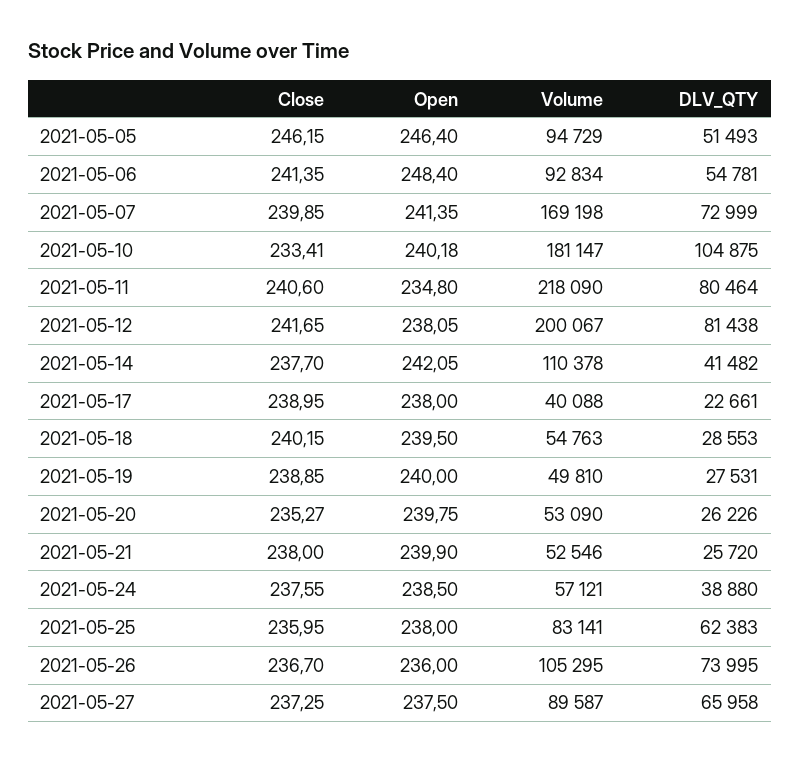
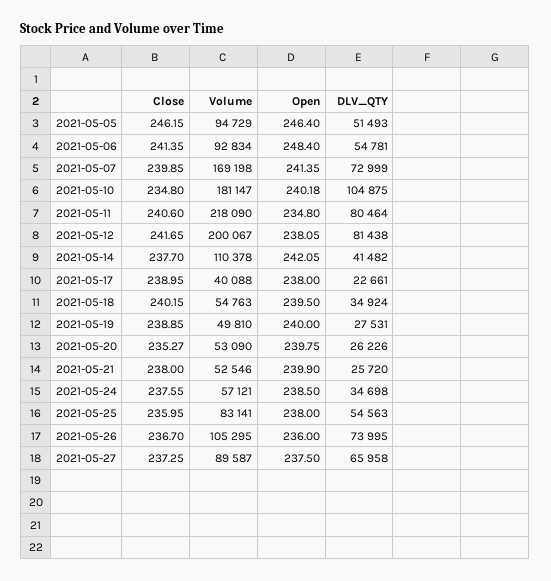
  {
    "Close": {
      "2021-05-05": 246.15,
      "2021-05-06": 241.35,
      "2021-05-07": 239.85,
-     "2021-05-10": 233.41,
+     "2021-05-10": 234.8,
      "2021-05-11": 240.6,
      "2021-05-12": 241.65,
      "2021-05-14": 237.7,
      "2021-05-17": 238.95,
      "2021-05-18": 240.15,
      "2021-05-19": 238.85,
      "2021-05-20": 235.27,
      "2021-05-21": 238,
      "2021-05-24": 237.55,
      "2021-05-25": 235.95,
      "2021-05-26": 236.7,
      "2021-05-27": 237.25
    },
    "Open": {
      "2021-05-05": 246.4,
      "2021-05-06": 248.4,
      "2021-05-07": 241.35,
      "2021-05-10": 240.18,
      "2021-05-11": 234.8,
      "2021-05-12": 238.05,
      "2021-05-14": 242.05,
      "2021-05-17": 238,
      "2021-05-18": 239.5,
      "2021-05-19": 240,
      "2021-05-20": 239.75,
      "2021-05-21": 239.9,
      "2021-05-24": 238.5,
      "2021-05-25": 238,
      "2021-05-26": 236,
      "2021-05-27": 237.5
    },
    "Volume": {
      "2021-05-05": 94729,
      "2021-05-06": 92834,
      "2021-05-07": 169198,
      "2021-05-10": 181147,
      "2021-05-11": 218090,
      "2021-05-12": 200067,
      "2021-05-14": 110378,
      "2021-05-17": 40088,
      "2021-05-18": 54763,
      "2021-05-19": 49810,
      "2021-05-20": 53090,
      "2021-05-21": 52546,
      "2021-05-24": 57121,
      "2021-05-25": 83141,
      "2021-05-26": 105295,
      "2021-05-27": 89587
    },
    "DLV_QTY": {
      "2021-05-05": 51493,
      "2021-05-06": 54781,
      "2021-05-07": 72999,
      "2021-05-10": 104875,
      "2021-05-11": 80464,
      "2021-05-12": 81438,
      "2021-05-14": 41482,
      "2021-05-17": 22661,
-     "2021-05-18": 28553,
+     "2021-05-18": 34924,
      "2021-05-19": 27531,
      "2021-05-20": 26226,
      "2021-05-21": 25720,
-     "2021-05-24": 38880,
+     "2021-05-24": 34698,
-     "2021-05-25": 62383,
+     "2021-05-25": 54563,
      "2021-05-26": 73995,
      "2021-05-27": 65958
    }
  }

